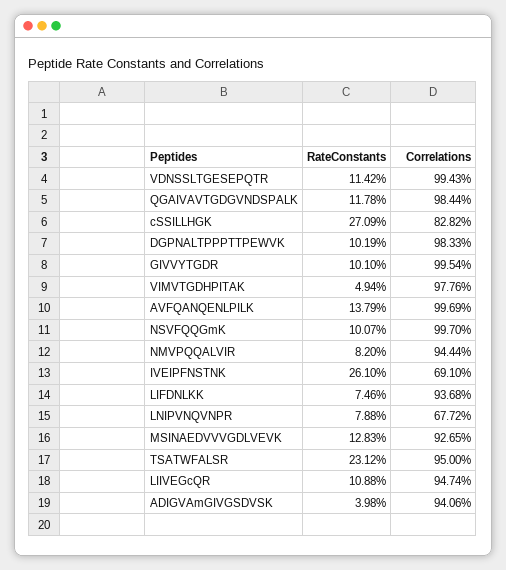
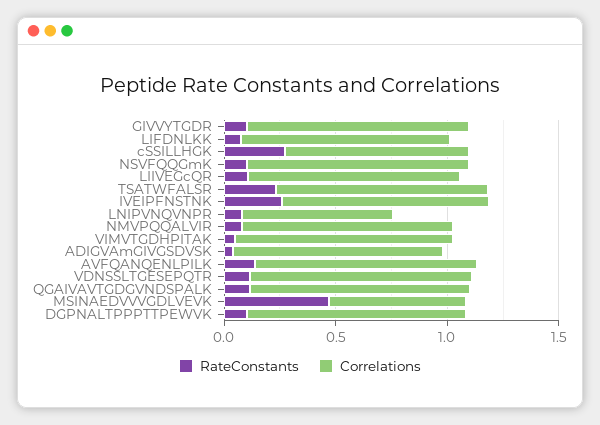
  {
    "RateConstants": {
      "VDNSSLTGESEPQTR": 0.1142,
      "QGAIVAVTGDGVNDSPALK": 0.1178,
      "cSSILLHGK": 0.2709,
      "DGPNALTPPPTTPEWVK": 0.1019,
      "GIVVYTGDR": 0.101,
      "VIMVTGDHPITAK": 0.0494,
      "AVFQANQENLPILK": 0.1379,
      "NSVFQQGmK": 0.1007,
      "NMVPQQALVIR": 0.082,
      "IVEIPFNSTNK": 0.261,
      "LIFDNLKK": 0.0746,
      "LNIPVNQVNPR": 0.0788,
-     "MSINAEDVVVGDLVEVK": 0.1283,
+     "MSINAEDVVVGDLVEVK": 0.5,
      "TSATWFALSR": 0.2312,
      "LIIVEGcQR": 0.1088,
      "ADIGVAmGIVGSDVSK": 0.0398
    },
    "Correlations": {
      "VDNSSLTGESEPQTR": 0.9943,
      "QGAIVAVTGDGVNDSPALK": 0.9844,
      "cSSILLHGK": 0.8282,
      "DGPNALTPPPTTPEWVK": 0.9833,
      "GIVVYTGDR": 0.9954,
      "VIMVTGDHPITAK": 0.9776,
      "AVFQANQENLPILK": 0.9969,
      "NSVFQQGmK": 0.997,
      "NMVPQQALVIR": 0.9444,
-     "IVEIPFNSTNK": 0.691,
+     "IVEIPFNSTNK": 0.9,
      "LIFDNLKK": 0.9368,
      "LNIPVNQVNPR": 0.6772,
-     "MSINAEDVVVGDLVEVK": 0.9265,
+     "MSINAEDVVVGDLVEVK": 0.6,
      "TSATWFALSR": 0.95,
      "LIIVEGcQR": 0.9474,
      "ADIGVAmGIVGSDVSK": 0.9406
    }
  }

